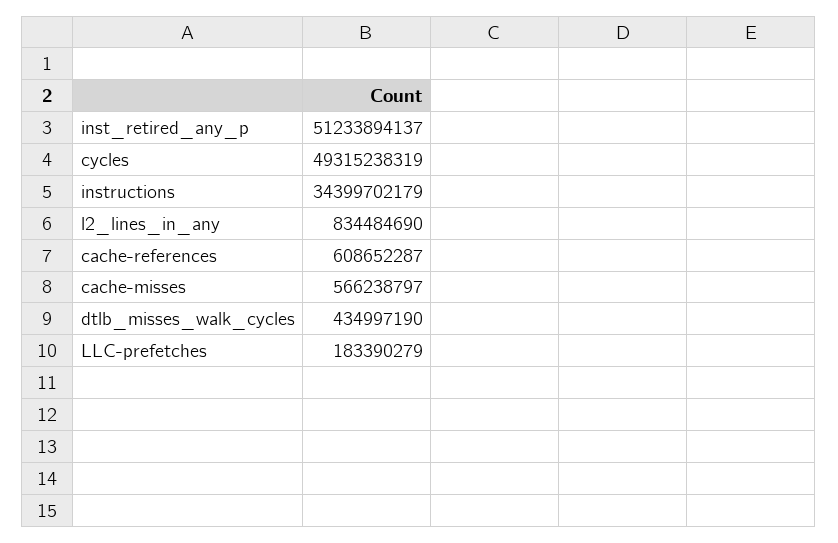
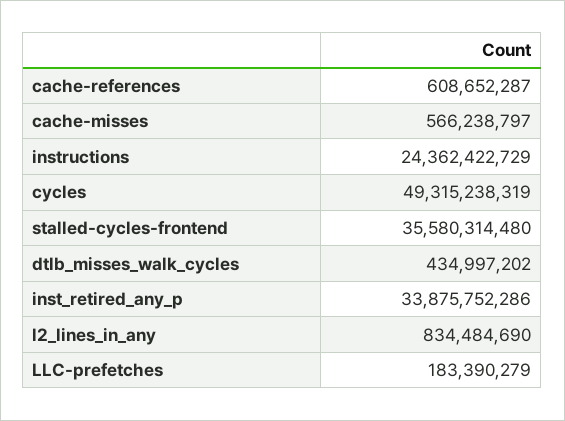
  {
-   "inst_retired_any_p": 51233894137,
+   "inst_retired_any_p": 33875752286,
    "cycles": 49315238319,
-   "instructions": 34399702179,
+   "instructions": 24362422729,
    "l2_lines_in_any": 834484690,
    "cache-references": 608652287,
    "cache-misses": 566238797,
-   "dtlb_misses_walk_cycles": 434997190,
+   "dtlb_misses_walk_cycles": 434997202,
-   "LLC-prefetches": 183390279
+   "LLC-prefetches": 183390279,
+   "stalled-cycles-frontend": 35580314480
  }

